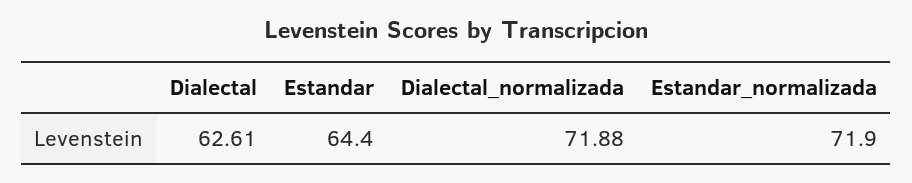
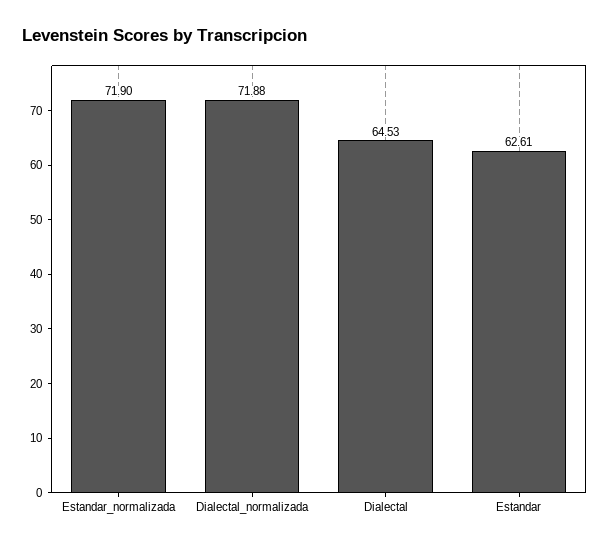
  {
-   "Dialectal": 62.61,
+   "Dialectal": 64.53,
-   "Estandar": 64.4,
+   "Estandar": 62.61,
    "Dialectal_normalizada": 71.88,
    "Estandar_normalizada": 71.9
  }

